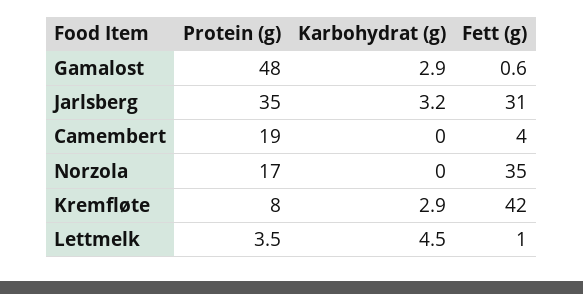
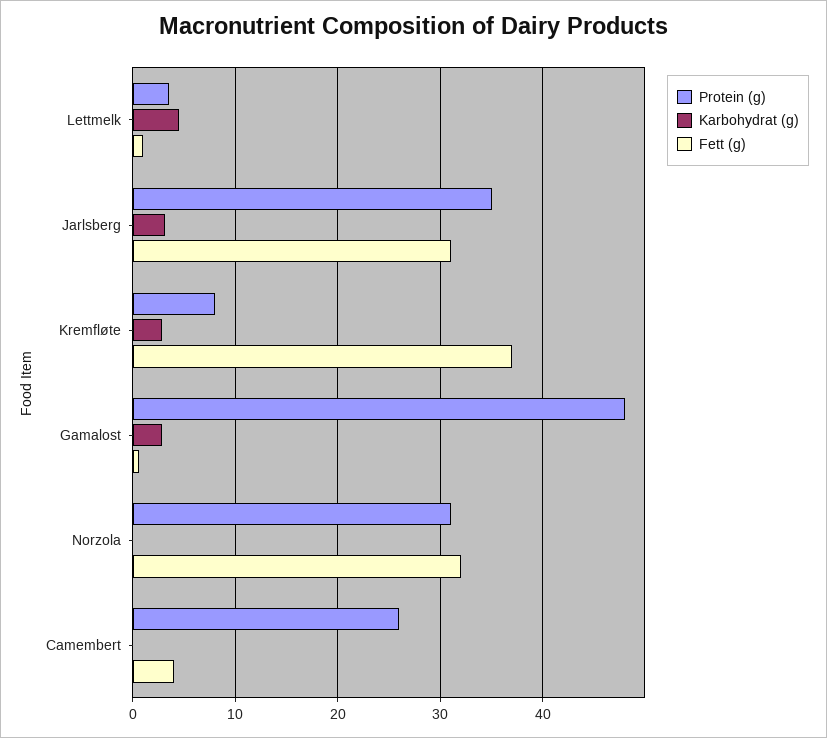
  {
    "Protein (g)": {
      "Gamalost": 48,
      "Jarlsberg": 35,
-     "Camembert": 19,
+     "Camembert": 26,
-     "Norzola": 17,
+     "Norzola": 31,
      "Kremfløte": 8,
      "Lettmelk": 3.5
    },
    "Karbohydrat (g)": {
      "Gamalost": 2.9,
      "Jarlsberg": 3.2,
      "Camembert": 0,
      "Norzola": 0,
      "Kremfløte": 2.9,
      "Lettmelk": 4.5
    },
    "Fett (g)": {
      "Gamalost": 0.6,
      "Jarlsberg": 31,
      "Camembert": 4,
-     "Norzola": 35,
+     "Norzola": 32,
-     "Kremfløte": 42,
+     "Kremfløte": 37,
      "Lettmelk": 1
    }
  }

